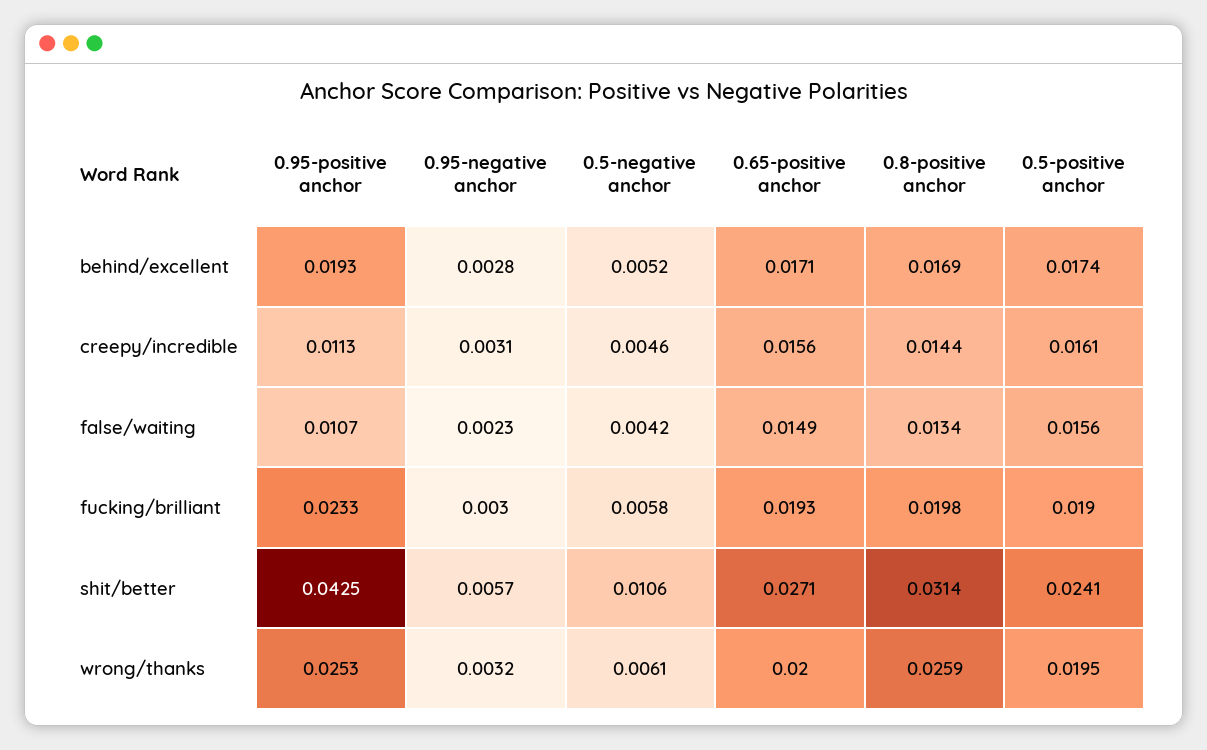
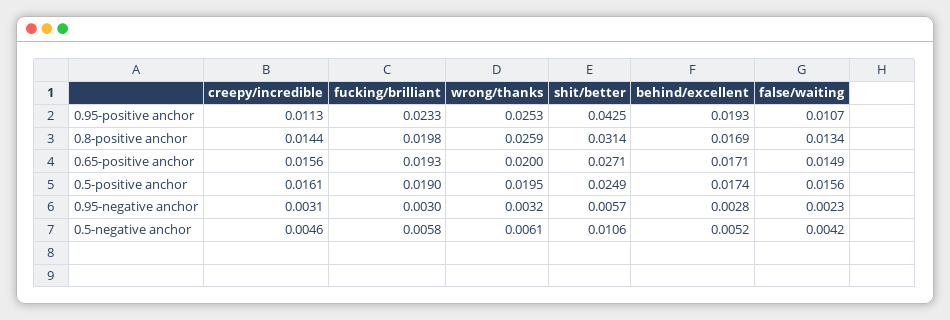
  {
    "0.95-positive anchor": {
      "behind/excellent": 0.0193,
      "creepy/incredible": 0.0113,
      "false/waiting": 0.0107,
      "fucking/brilliant": 0.0233,
      "shit/better": 0.0425,
      "wrong/thanks": 0.0253
    },
    "0.95-negative anchor": {
      "behind/excellent": 0.0028,
      "creepy/incredible": 0.0031,
      "false/waiting": 0.0023,
      "fucking/brilliant": 0.003,
      "shit/better": 0.0057,
      "wrong/thanks": 0.0032
    },
    "0.5-negative anchor": {
      "behind/excellent": 0.0052,
      "creepy/incredible": 0.0046,
      "false/waiting": 0.0042,
      "fucking/brilliant": 0.0058,
      "shit/better": 0.0106,
      "wrong/thanks": 0.0061
    },
    "0.65-positive anchor": {
      "behind/excellent": 0.0171,
      "creepy/incredible": 0.0156,
      "false/waiting": 0.0149,
      "fucking/brilliant": 0.0193,
      "shit/better": 0.0271,
      "wrong/thanks": 0.02
    },
    "0.8-positive anchor": {
      "behind/excellent": 0.0169,
      "creepy/incredible": 0.0144,
      "false/waiting": 0.0134,
      "fucking/brilliant": 0.0198,
      "shit/better": 0.0314,
      "wrong/thanks": 0.0259
    },
    "0.5-positive anchor": {
      "behind/excellent": 0.0174,
      "creepy/incredible": 0.0161,
      "false/waiting": 0.0156,
      "fucking/brilliant": 0.019,
-     "shit/better": 0.0241,
+     "shit/better": 0.0249,
      "wrong/thanks": 0.0195
    }
  }

